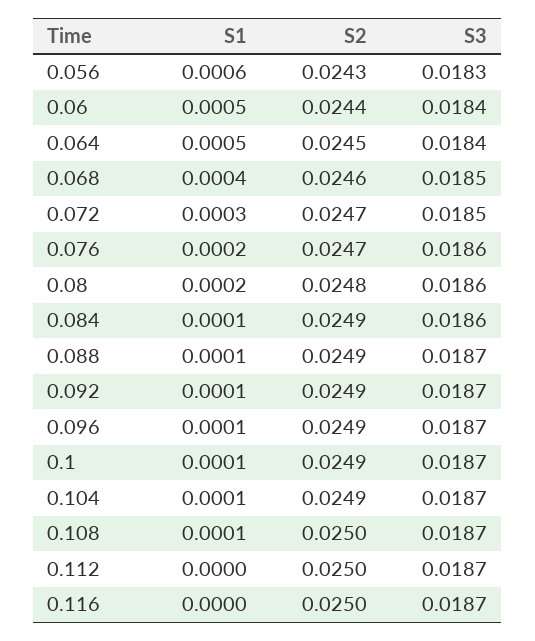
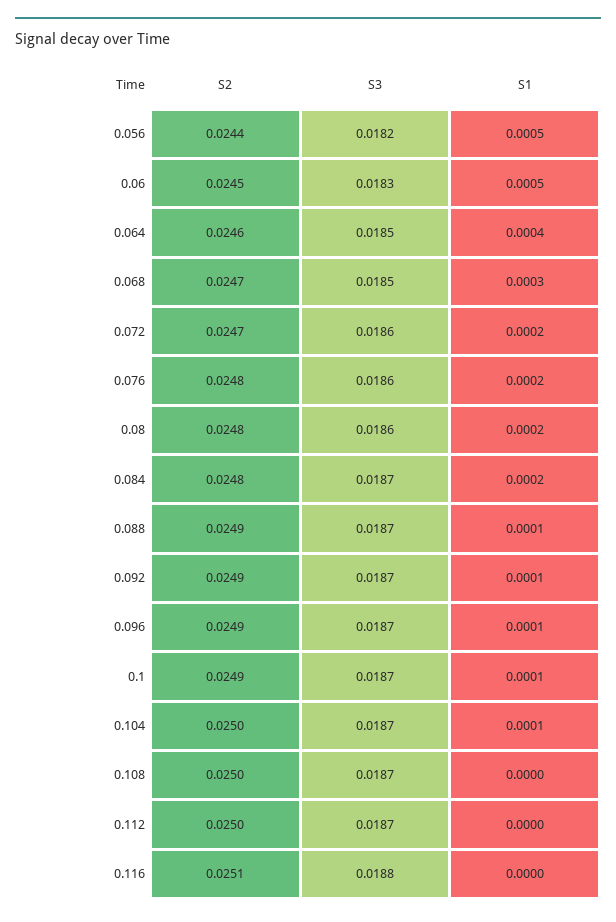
  {
    "S1": {
-     "0.056": 0.0006,
+     "0.056": 0.0005,
      "0.06": 0.0005,
-     "0.064": 0.0005,
+     "0.064": 0.0004,
-     "0.068": 0.0004,
+     "0.068": 0.0003,
-     "0.072": 0.0003,
+     "0.072": 0.0002,
      "0.076": 0.0002,
      "0.08": 0.0002,
-     "0.084": 0.0001,
+     "0.084": 0.0002,
      "0.088": 0.0001,
      "0.092": 0.0001,
      "0.096": 0.0001,
      "0.1": 0.0001,
      "0.104": 0.0001,
-     "0.108": 0.0001,
+     "0.108": 0,
      "0.112": 0,
      "0.116": 0
    },
    "S2": {
-     "0.056": 0.0243,
+     "0.056": 0.0244,
-     "0.06": 0.0244,
+     "0.06": 0.0245,
-     "0.064": 0.0245,
+     "0.064": 0.0246,
-     "0.068": 0.0246,
+     "0.068": 0.0247,
      "0.072": 0.0247,
-     "0.076": 0.0247,
+     "0.076": 0.0248,
      "0.08": 0.0248,
-     "0.084": 0.0249,
+     "0.084": 0.0248,
      "0.088": 0.0249,
      "0.092": 0.0249,
      "0.096": 0.0249,
      "0.1": 0.0249,
-     "0.104": 0.0249,
+     "0.104": 0.025,
      "0.108": 0.025,
      "0.112": 0.025,
-     "0.116": 0.025
+     "0.116": 0.0251
    },
    "S3": {
-     "0.056": 0.0183,
+     "0.056": 0.0182,
-     "0.06": 0.0184,
+     "0.06": 0.0183,
-     "0.064": 0.0184,
+     "0.064": 0.0185,
      "0.068": 0.0185,
-     "0.072": 0.0185,
+     "0.072": 0.0186,
      "0.076": 0.0186,
      "0.08": 0.0186,
-     "0.084": 0.0186,
+     "0.084": 0.0187,
      "0.088": 0.0187,
      "0.092": 0.0187,
      "0.096": 0.0187,
      "0.1": 0.0187,
      "0.104": 0.0187,
      "0.108": 0.0187,
      "0.112": 0.0187,
-     "0.116": 0.0187
+     "0.116": 0.0188
    }
  }

